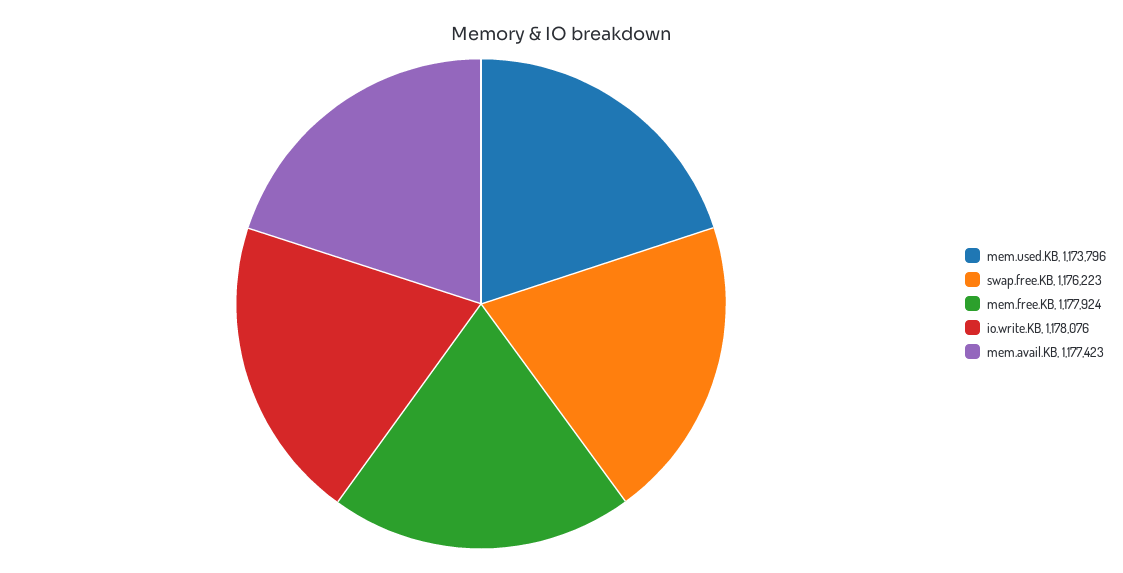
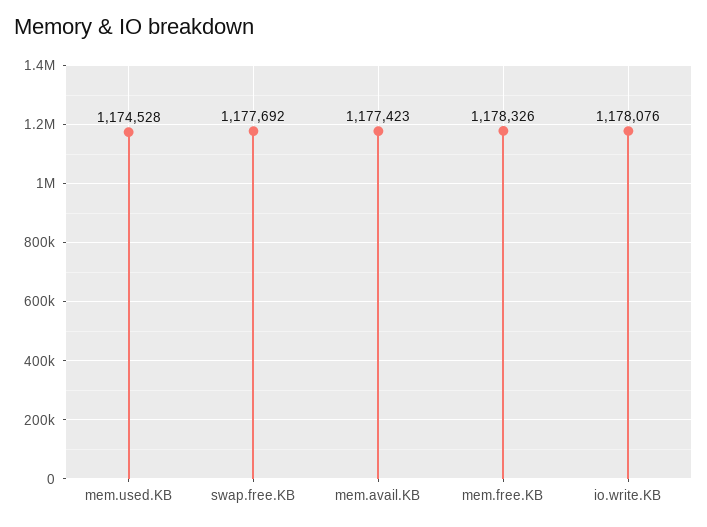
  {
-   "mem.used.KB": 1173796,
+   "mem.used.KB": 1174528,
-   "swap.free.KB": 1176223,
+   "swap.free.KB": 1177692,
-   "mem.free.KB": 1177924,
+   "mem.free.KB": 1178326,
    "io.write.KB": 1178076,
    "mem.avail.KB": 1177423
  }

